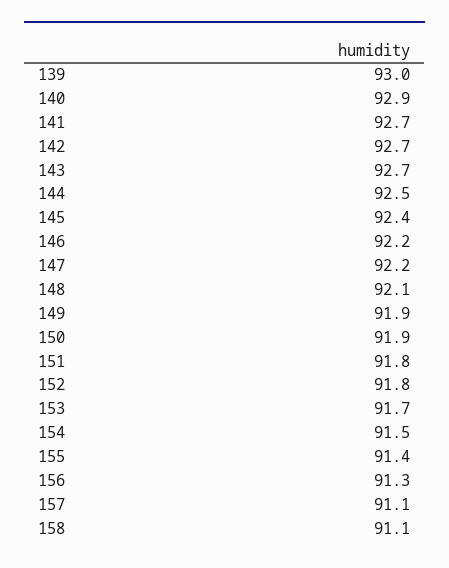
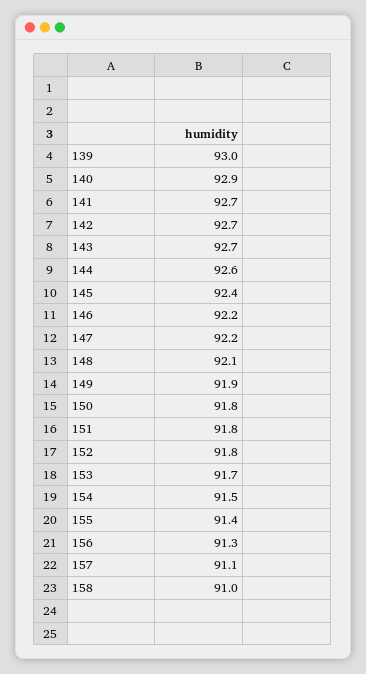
  {
    "139": 93,
    "140": 92.9,
    "141": 92.7,
    "142": 92.7,
    "143": 92.7,
-   "144": 92.5,
+   "144": 92.6,
    "145": 92.4,
    "146": 92.2,
    "147": 92.2,
    "148": 92.1,
    "149": 91.9,
-   "150": 91.9,
+   "150": 91.8,
    "151": 91.8,
    "152": 91.8,
    "153": 91.7,
    "154": 91.5,
    "155": 91.4,
    "156": 91.3,
    "157": 91.1,
-   "158": 91.1
+   "158": 91
  }

